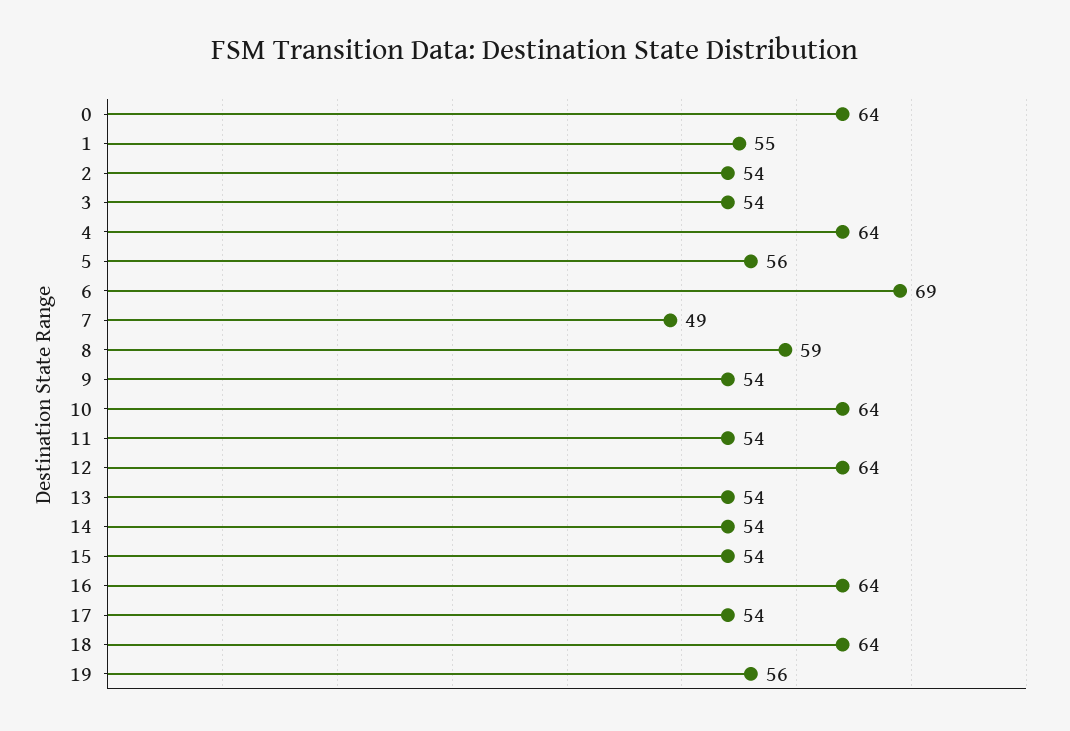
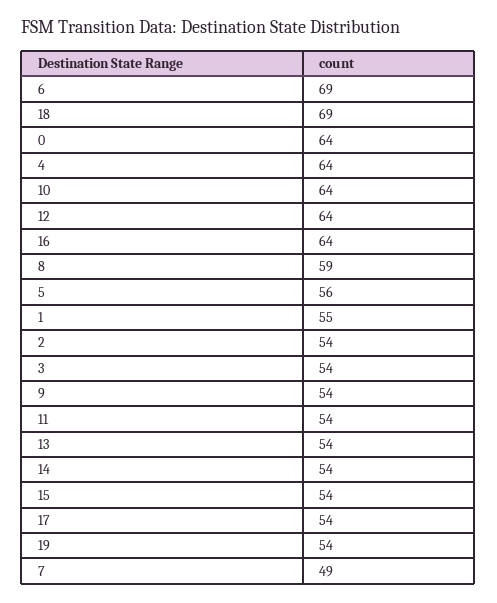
  {
    "0": 64,
    "1": 55,
    "2": 54,
    "3": 54,
    "4": 64,
    "5": 56,
    "6": 69,
    "7": 49,
    "8": 59,
    "9": 54,
    "10": 64,
    "11": 54,
    "12": 64,
    "13": 54,
    "14": 54,
    "15": 54,
    "16": 64,
    "17": 54,
-   "18": 64,
+   "18": 69,
-   "19": 56
+   "19": 54
  }

